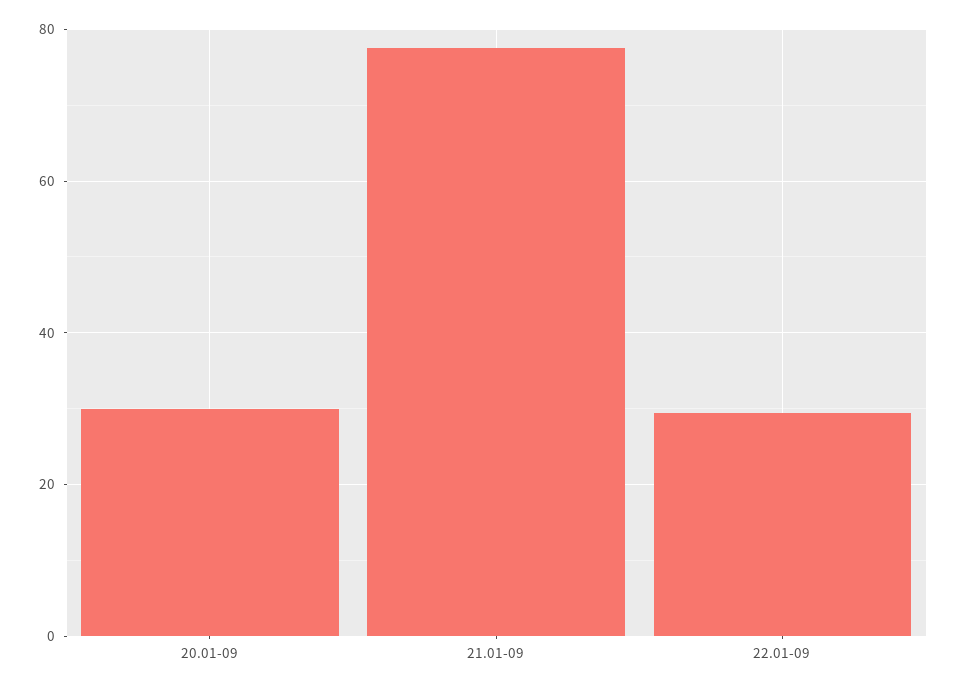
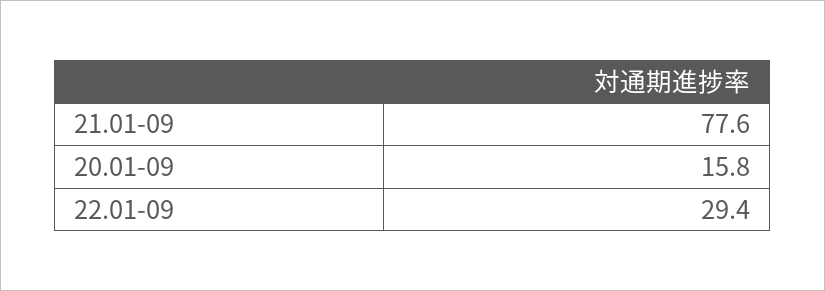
  {
-   "20.01-09": 30,
+   "20.01-09": 15.8,
    "21.01-09": 77.6,
    "22.01-09": 29.4
  }

